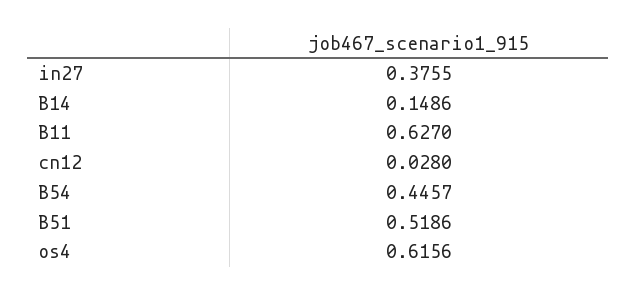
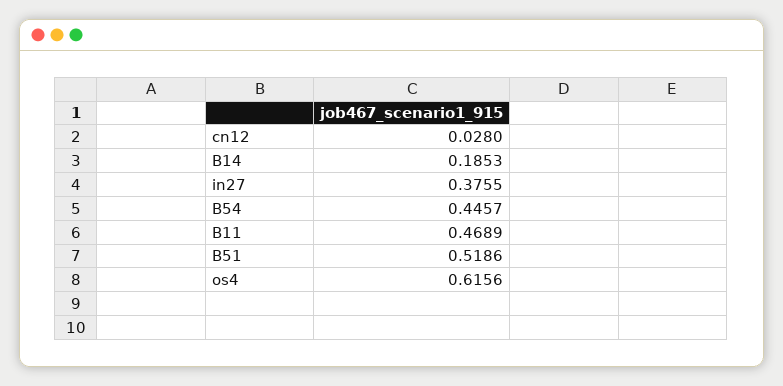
  {
    "in27": 0.3755,
-   "B14": 0.1486,
+   "B14": 0.1853,
-   "B11": 0.627,
+   "B11": 0.4689,
    "cn12": 0.028,
    "B54": 0.4457,
    "B51": 0.5186,
    "os4": 0.6156
  }

